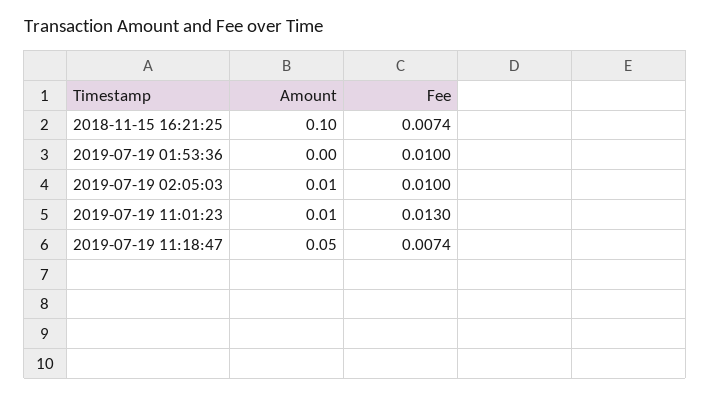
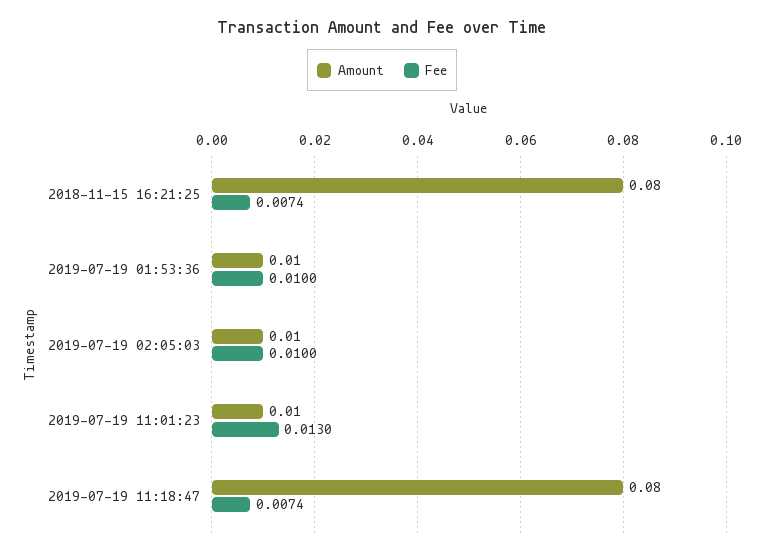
  {
    "Amount": {
-     "2018-11-15 16:21:25": 0.1,
+     "2018-11-15 16:21:25": 0.08,
-     "2019-07-19 01:53:36": 0,
+     "2019-07-19 01:53:36": 0.01,
      "2019-07-19 02:05:03": 0.01,
      "2019-07-19 11:01:23": 0.01,
-     "2019-07-19 11:18:47": 0.05
+     "2019-07-19 11:18:47": 0.08
    },
    "Fee": {
      "2018-11-15 16:21:25": 0.0074,
      "2019-07-19 01:53:36": 0.01,
      "2019-07-19 02:05:03": 0.01,
      "2019-07-19 11:01:23": 0.013,
      "2019-07-19 11:18:47": 0.0074
    }
  }

